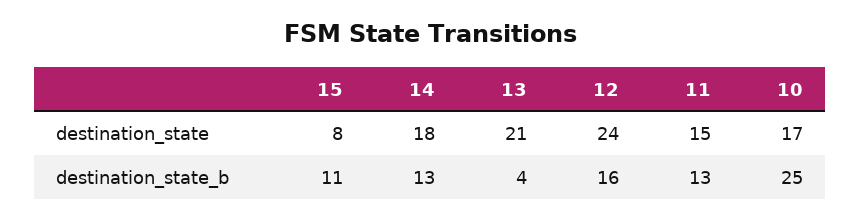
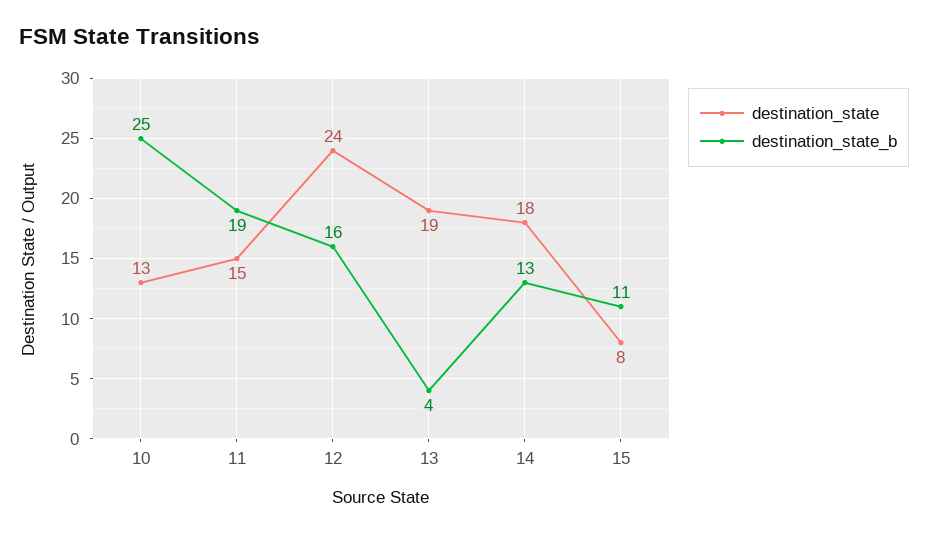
  {
    "destination_state": {
      "15": 8,
      "14": 18,
-     "13": 21,
+     "13": 19,
      "12": 24,
      "11": 15,
-     "10": 17
+     "10": 13
    },
    "destination_state_b": {
      "15": 11,
      "14": 13,
      "13": 4,
      "12": 16,
-     "11": 13,
+     "11": 19,
      "10": 25
    }
  }

